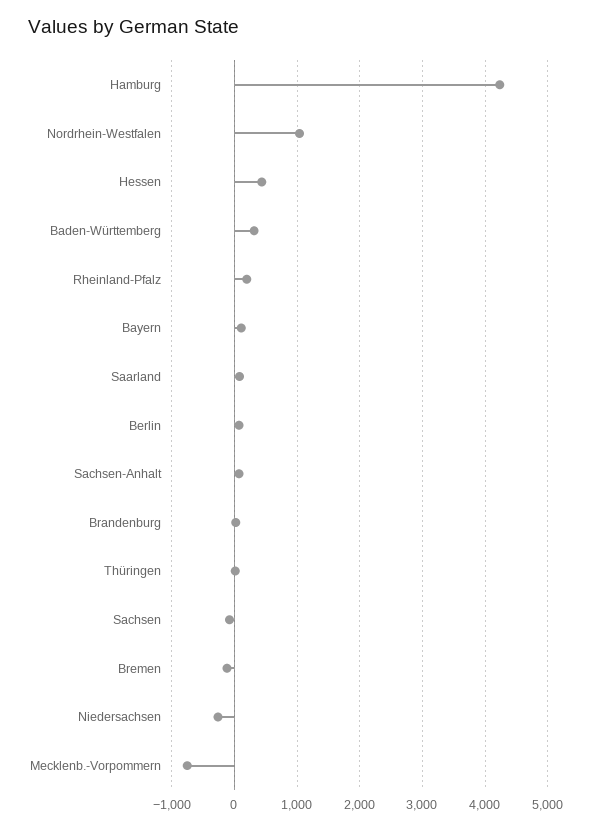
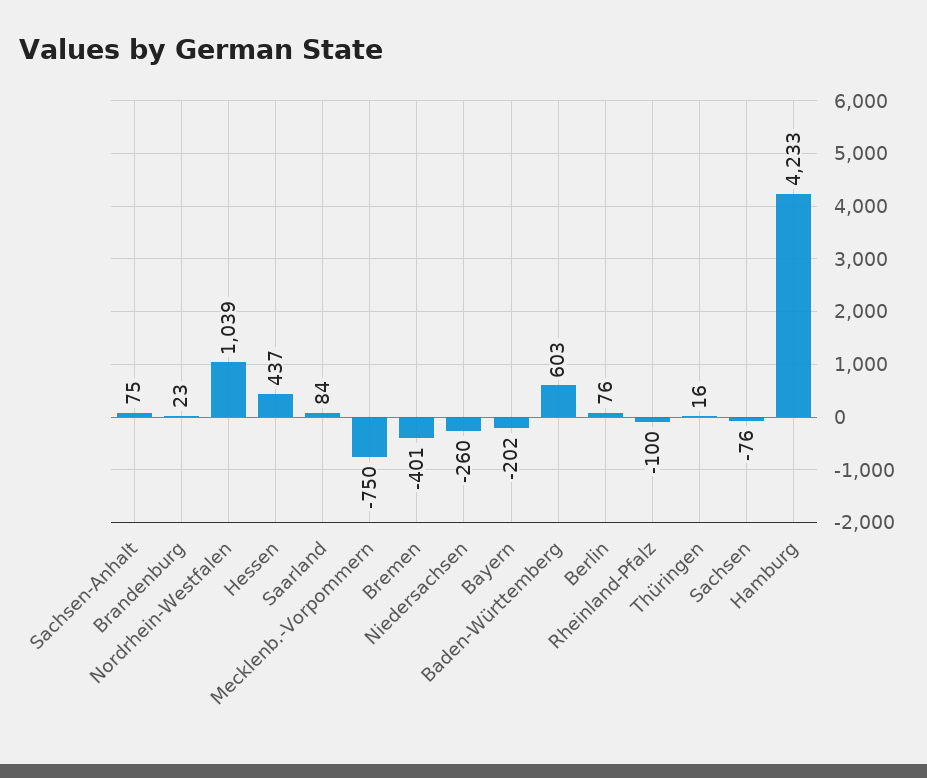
  {
    "Hamburg": 4233,
    "Nordrhein-Westfalen": 1039,
    "Hessen": 437,
-   "Baden-Württemberg": 300,
+   "Baden-Württemberg": 603,
-   "Rheinland-Pfalz": 200,
+   "Rheinland-Pfalz": -100,
-   "Bayern": 100,
+   "Bayern": -202,
    "Saarland": 84,
    "Berlin": 76,
    "Sachsen-Anhalt": 75,
    "Brandenburg": 23,
    "Thüringen": 16,
    "Sachsen": -76,
-   "Bremen": -100,
+   "Bremen": -401,
    "Niedersachsen": -260,
    "Mecklenb.-Vorpommern": -750
  }

